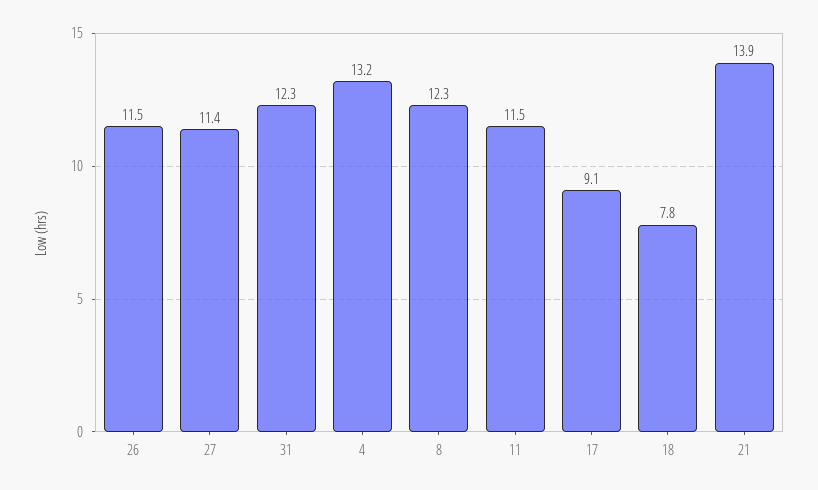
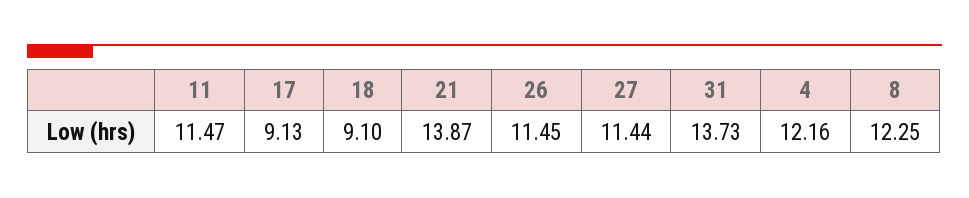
  {
    "26": 11.45,
    "27": 11.44,
-   "31": 12.3,
+   "31": 13.73,
-   "4": 13.2,
+   "4": 12.16,
    "8": 12.25,
    "11": 11.47,
    "17": 9.13,
-   "18": 7.8,
+   "18": 9.1,
    "21": 13.87
  }

